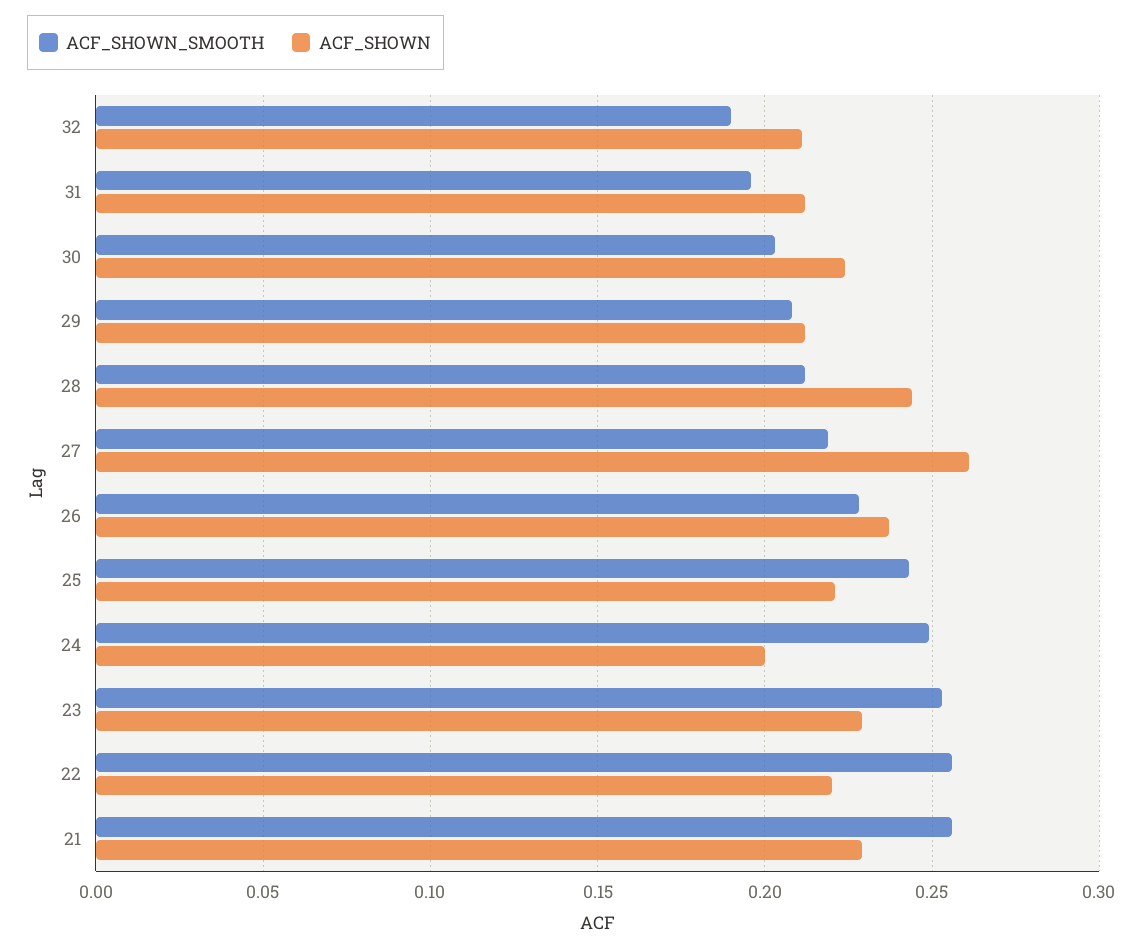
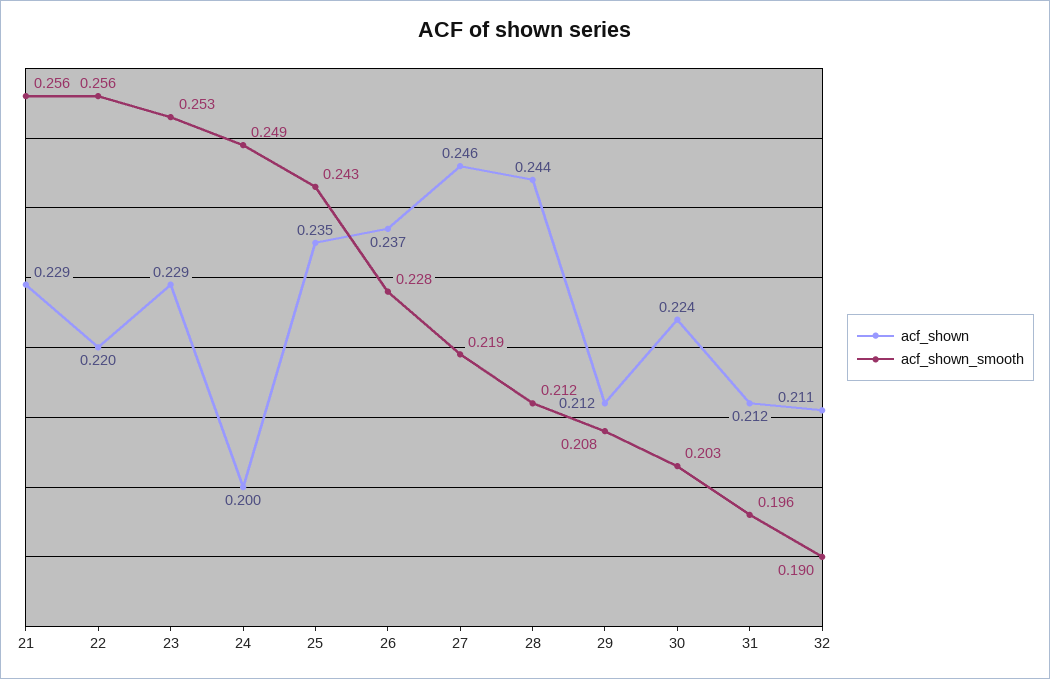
  {
    "ACF_SHOWN_SMOOTH": {
      "32": 0.19,
      "31": 0.196,
      "30": 0.203,
      "29": 0.208,
      "28": 0.212,
      "27": 0.219,
      "26": 0.228,
      "25": 0.243,
      "24": 0.249,
      "23": 0.253,
      "22": 0.256,
      "21": 0.256
    },
    "ACF_SHOWN": {
      "32": 0.211,
      "31": 0.212,
      "30": 0.224,
      "29": 0.212,
      "28": 0.244,
-     "27": 0.26,
+     "27": 0.246,
      "26": 0.237,
-     "25": 0.22,
+     "25": 0.235,
      "24": 0.2,
      "23": 0.229,
      "22": 0.22,
      "21": 0.229
    }
  }

